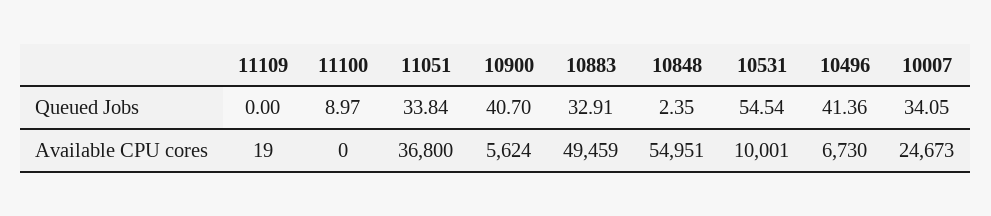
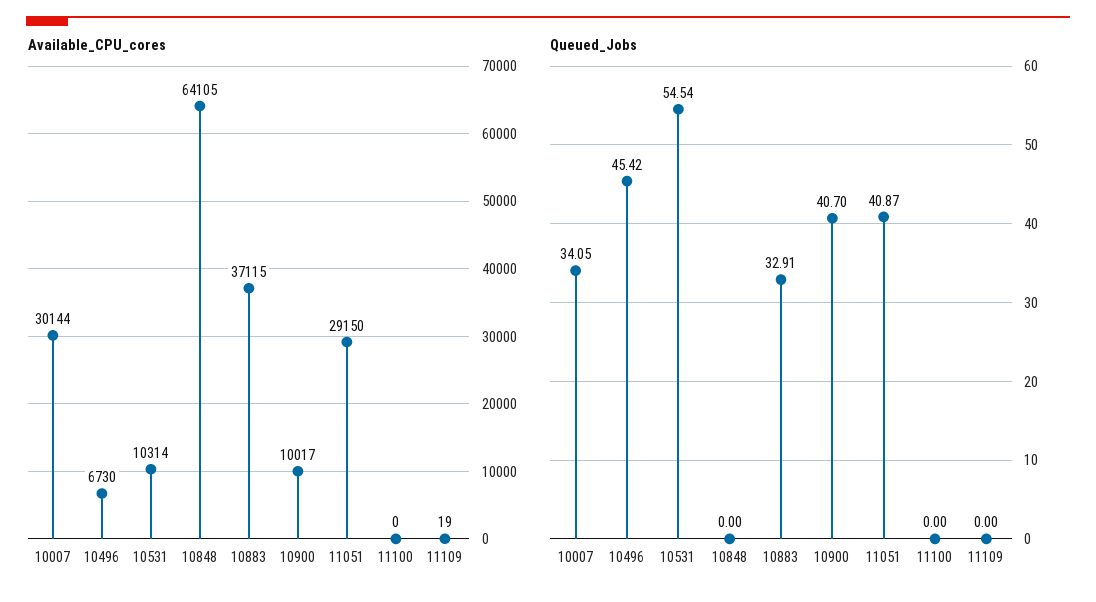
  {
    "Queued Jobs": {
      "11109": 0,
-     "11100": 8.97,
+     "11100": 0,
-     "11051": 33.84,
+     "11051": 40.87,
      "10900": 40.7,
      "10883": 32.91,
-     "10848": 2.35,
+     "10848": 0,
      "10531": 54.54,
-     "10496": 41.36,
+     "10496": 45.42,
      "10007": 34.05
    },
    "Available CPU cores": {
      "11109": 19,
      "11100": 0,
-     "11051": 36800,
+     "11051": 29150,
-     "10900": 5624,
+     "10900": 10017,
-     "10883": 49459,
+     "10883": 37115,
-     "10848": 54951,
+     "10848": 64105,
-     "10531": 10001,
+     "10531": 10314,
      "10496": 6730,
-     "10007": 24673
+     "10007": 30144
    }
  }

